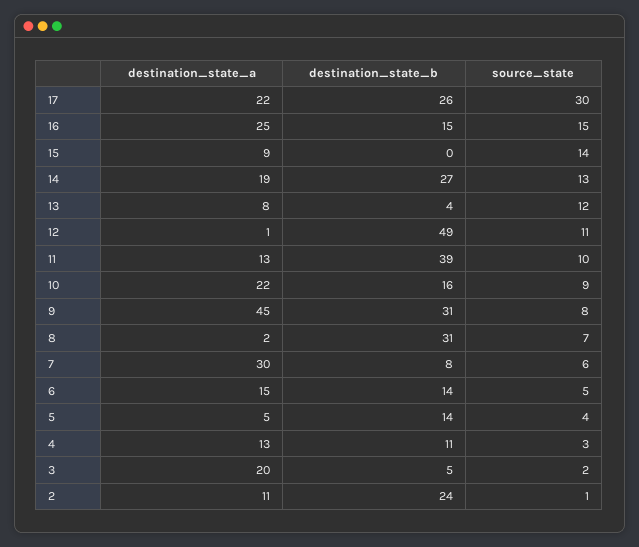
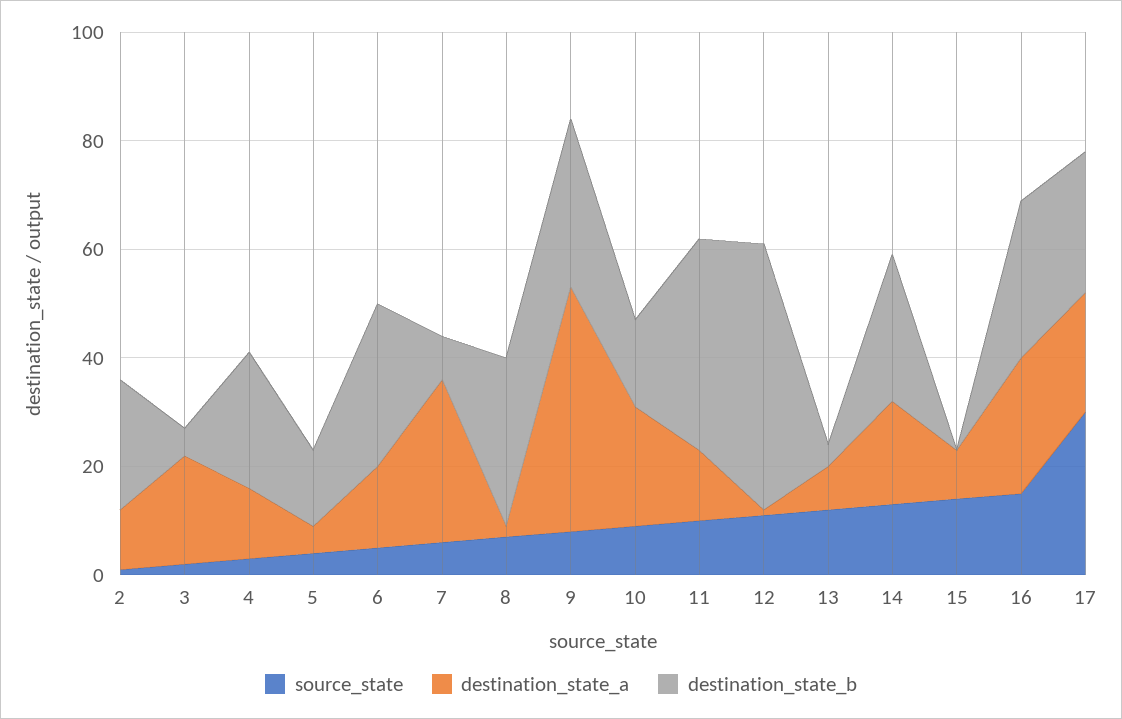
  {
    "destination_state_a": {
      "17": 22,
      "16": 25,
      "15": 9,
      "14": 19,
      "13": 8,
      "12": 1,
      "11": 13,
      "10": 22,
      "9": 45,
      "8": 2,
      "7": 30,
      "6": 15,
      "5": 5,
      "4": 13,
      "3": 20,
      "2": 11
    },
    "destination_state_b": {
      "17": 26,
-     "16": 15,
+     "16": 30,
      "15": 0,
      "14": 27,
      "13": 4,
      "12": 49,
      "11": 39,
      "10": 16,
      "9": 31,
      "8": 31,
      "7": 8,
-     "6": 14,
+     "6": 30,
      "5": 14,
-     "4": 11,
+     "4": 25,
      "3": 5,
      "2": 24
    },
    "source_state": {
      "17": 30,
      "16": 15,
      "15": 14,
      "14": 13,
      "13": 12,
      "12": 11,
      "11": 10,
      "10": 9,
      "9": 8,
      "8": 7,
      "7": 6,
      "6": 5,
      "5": 4,
      "4": 3,
      "3": 2,
      "2": 1
    }
  }

